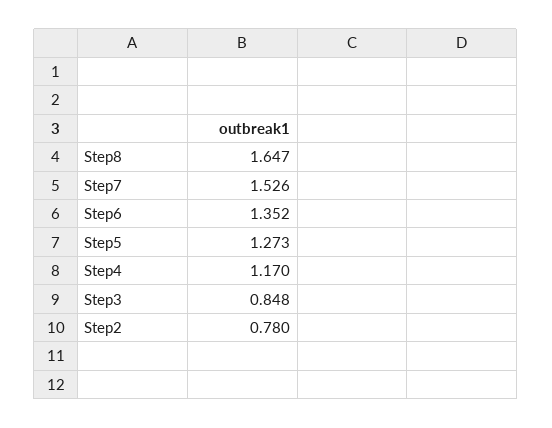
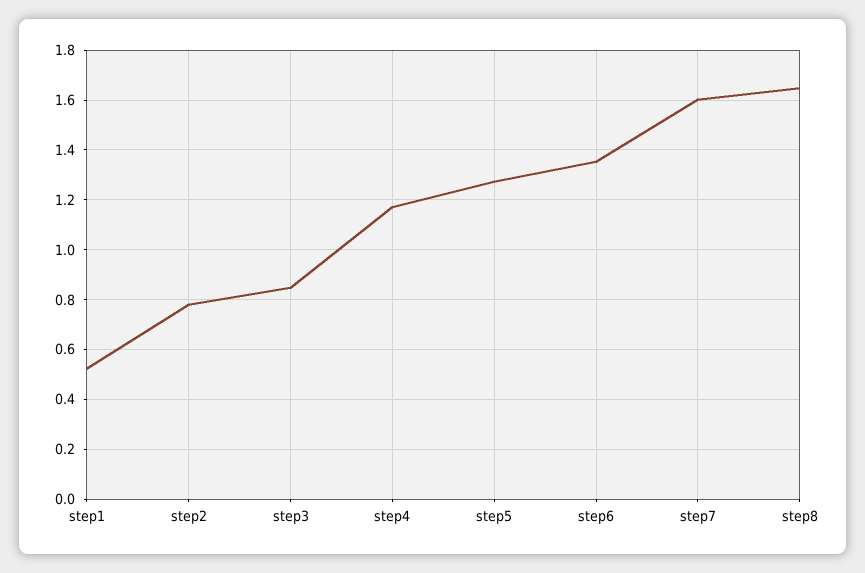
  {
    "Step8": 1.647,
-   "Step7": 1.526,
+   "Step7": 1.6,
    "Step6": 1.352,
    "Step5": 1.273,
    "Step4": 1.17,
    "Step3": 0.848,
-   "Step2": 0.78
+   "Step2": 0.78,
+   "step1": 0.525
  }

